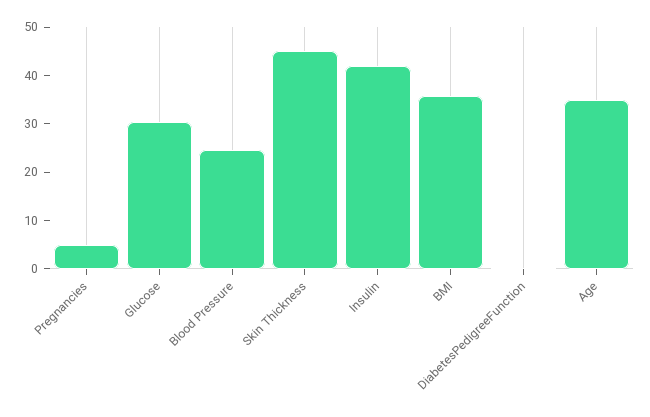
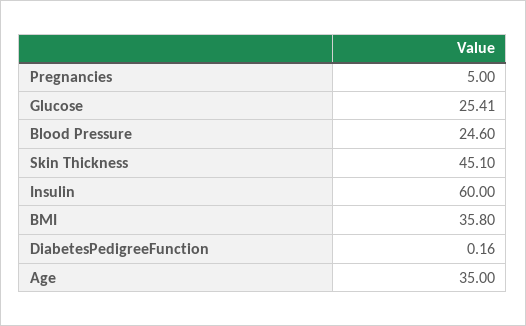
  {
    "Pregnancies": 5,
-   "Glucose": 30,
+   "Glucose": 25.41,
    "Blood Pressure": 24.6,
    "Skin Thickness": 45.1,
-   "Insulin": 42,
+   "Insulin": 60,
    "BMI": 35.8,
    "DiabetesPedigreeFunction": 0.16,
    "Age": 35
  }

